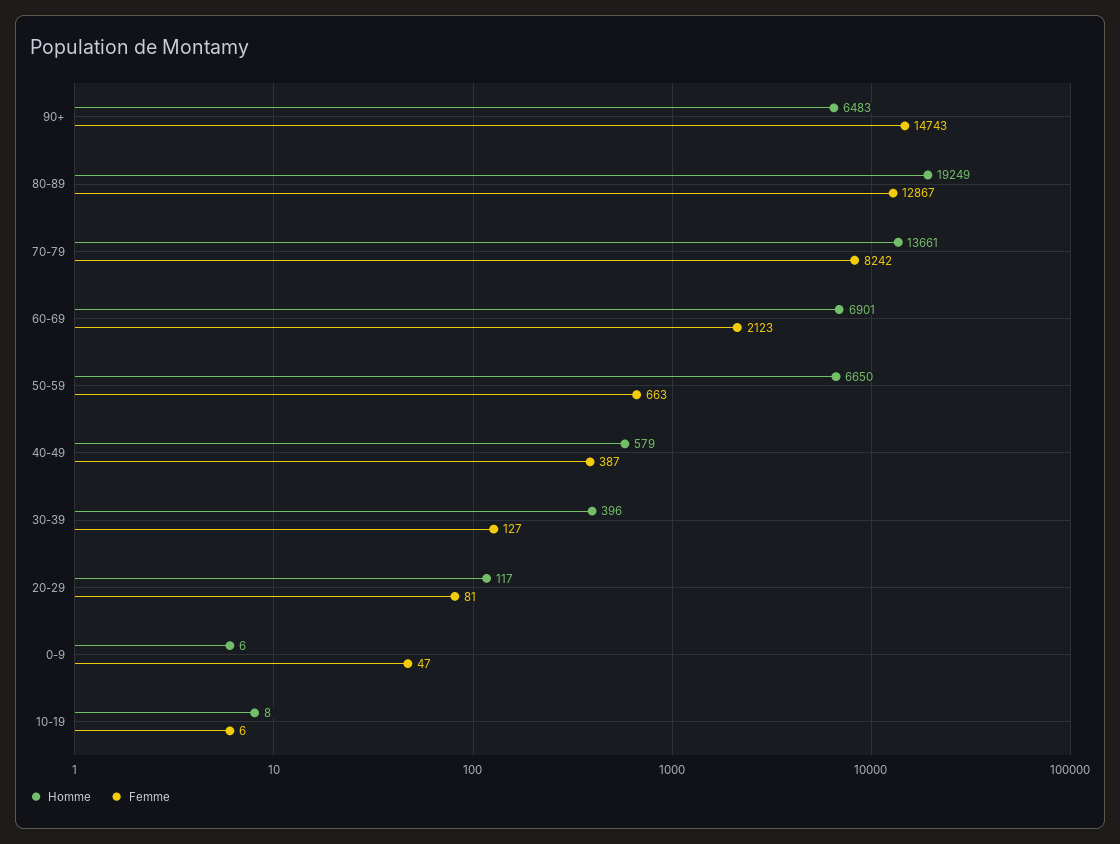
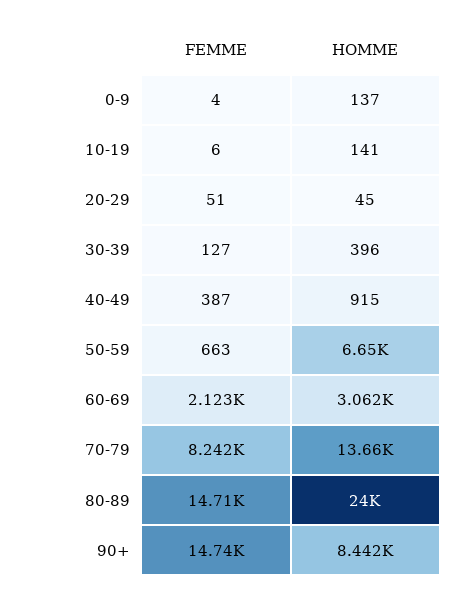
  {
    "Homme": {
-     "90+": 6483,
+     "90+": 8442,
-     "80-89": 19249,
+     "80-89": 24000,
      "70-79": 13661,
-     "60-69": 6901,
+     "60-69": 3062,
      "50-59": 6650,
-     "40-49": 579,
+     "40-49": 915,
      "30-39": 396,
-     "20-29": 117,
+     "20-29": 45,
-     "0-9": 6,
+     "0-9": 137,
-     "10-19": 8
+     "10-19": 141
    },
    "Femme": {
      "90+": 14743,
-     "80-89": 12867,
+     "80-89": 14710,
      "70-79": 8242,
      "60-69": 2123,
      "50-59": 663,
      "40-49": 387,
      "30-39": 127,
-     "20-29": 81,
+     "20-29": 51,
-     "0-9": 47,
+     "0-9": 4,
      "10-19": 6
    }
  }

